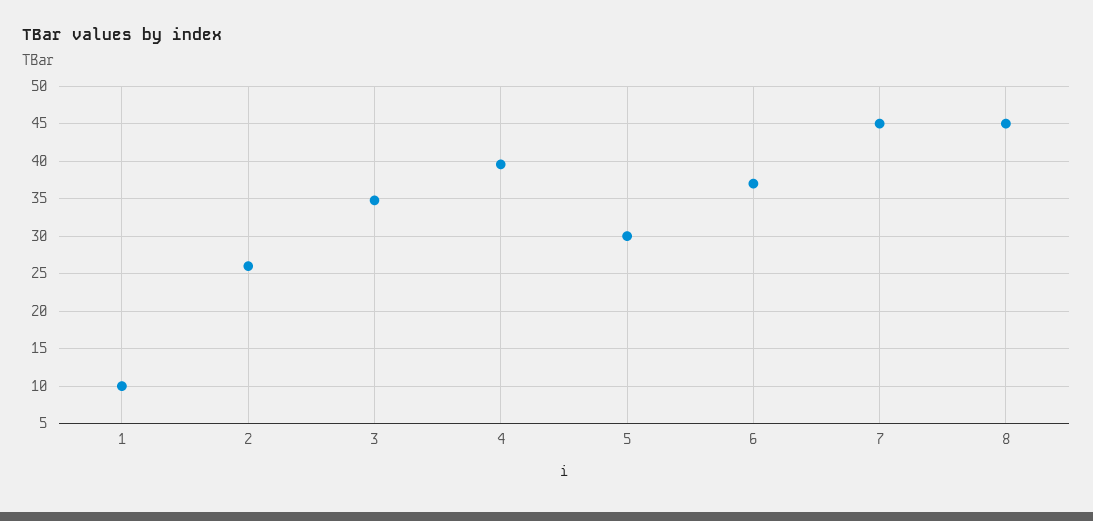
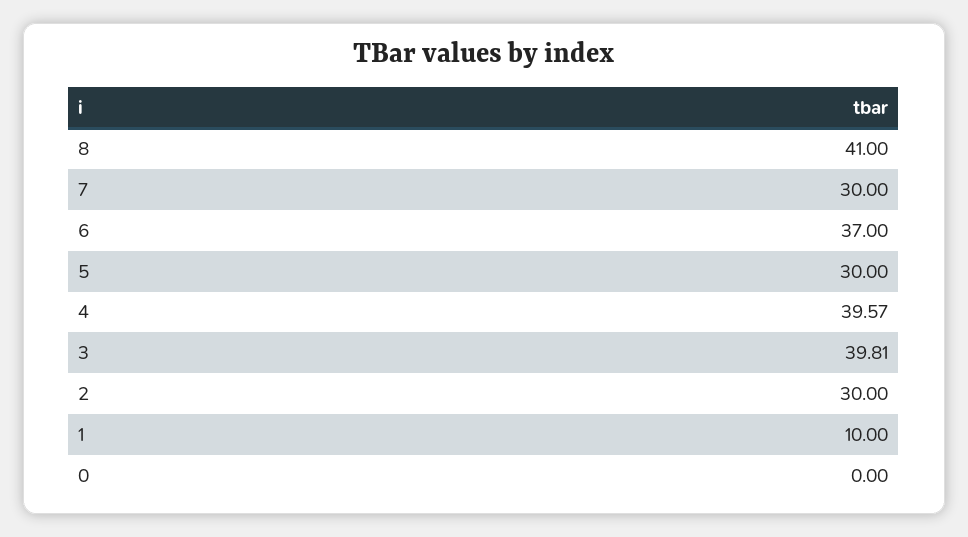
  {
    "1": 10,
-   "2": 26,
+   "2": 30,
-   "3": 35,
+   "3": 39.81,
    "4": 39.57,
    "5": 30,
    "6": 37,
-   "7": 45,
+   "7": 30,
-   "8": 45
+   "8": 41,
+   "0": 0
  }

